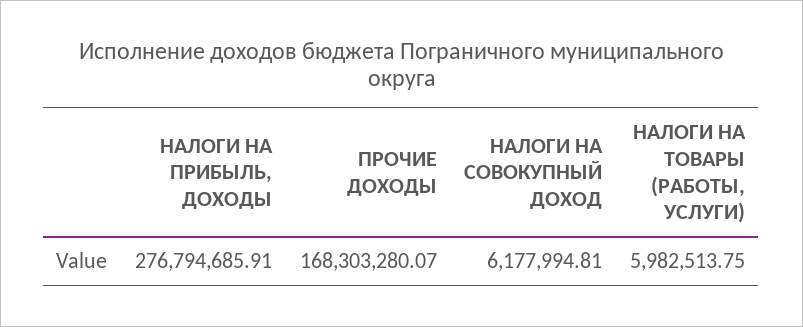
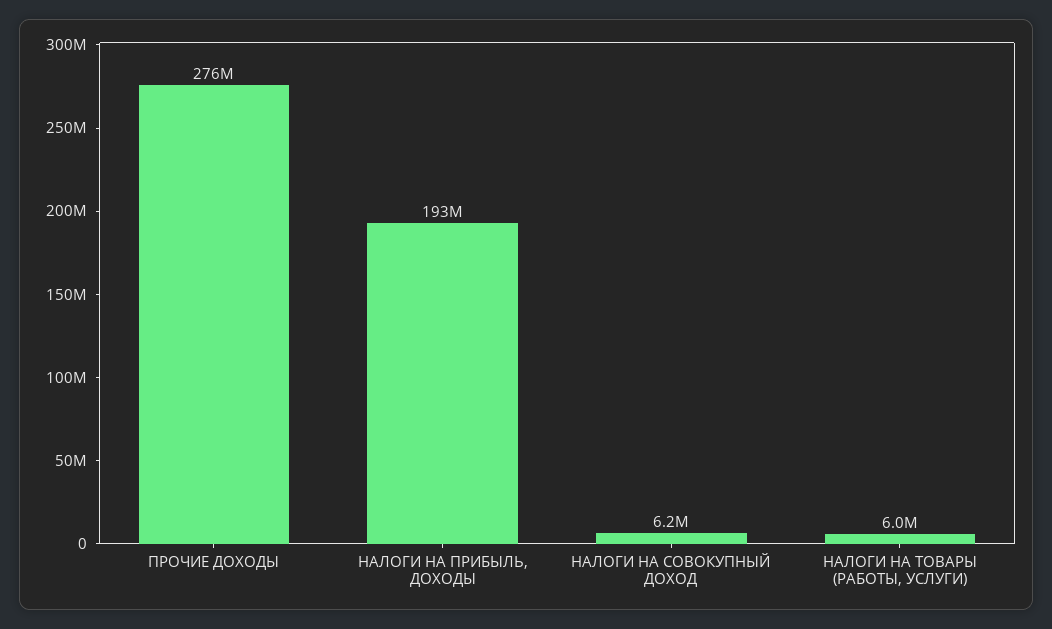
  {
-   "НАЛОГИ НА ПРИБЫЛЬ, ДОХОДЫ": 276794685.91,
+   "НАЛОГИ НА ПРИБЫЛЬ, ДОХОДЫ": 193000000,
-   "ПРОЧИЕ ДОХОДЫ": 168303280.07,
+   "ПРОЧИЕ ДОХОДЫ": 276000000,
    "НАЛОГИ НА СОВОКУПНЫЙ ДОХОД": 6177994.81,
    "НАЛОГИ НА ТОВАРЫ (РАБОТЫ, УСЛУГИ)": 5982513.75
  }

